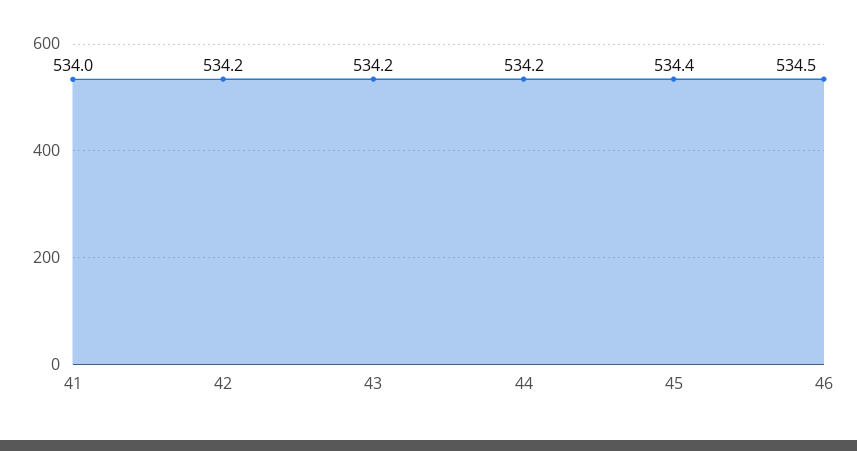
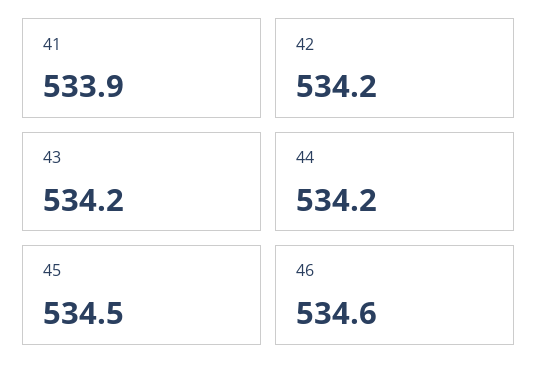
  {
-   "41": 534,
+   "41": 533.9,
    "42": 534.2,
    "43": 534.2,
    "44": 534.2,
-   "45": 534.4,
+   "45": 534.5,
-   "46": 534.5
+   "46": 534.6
  }

